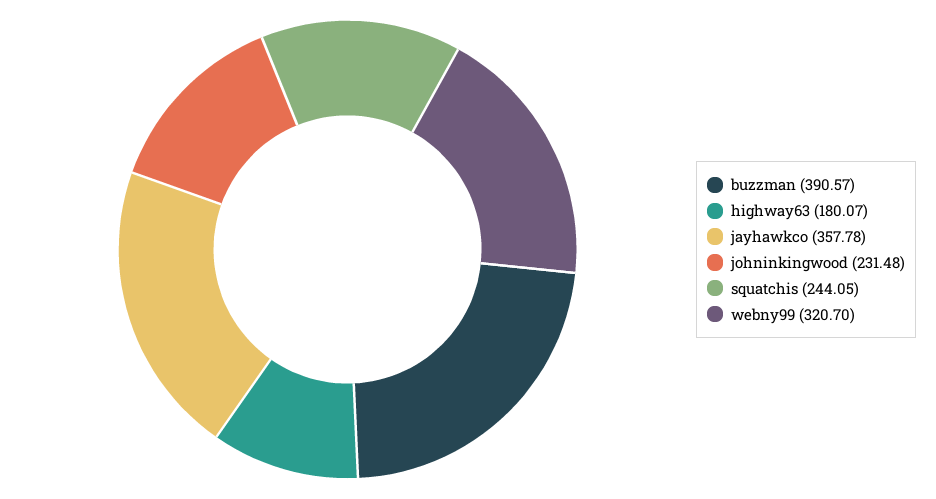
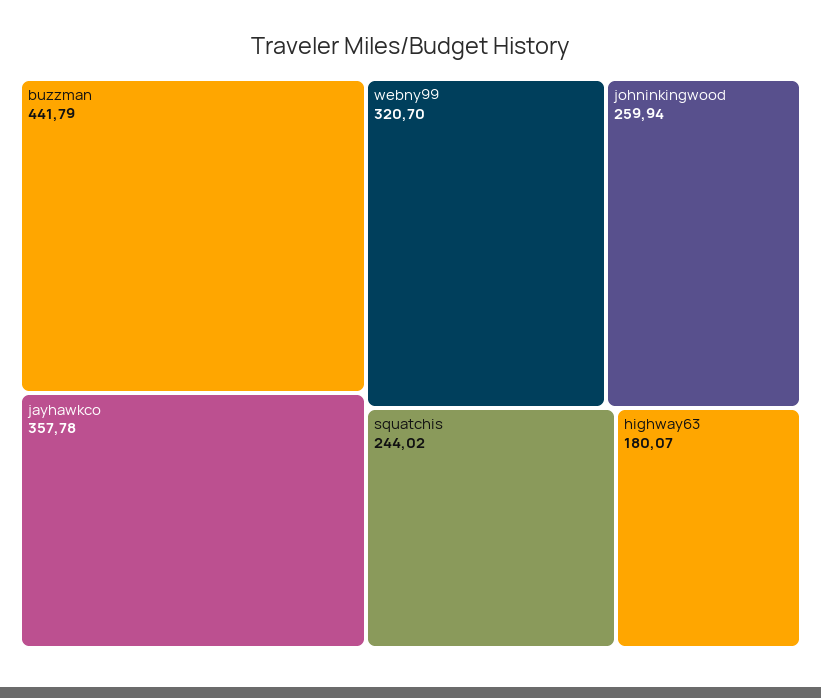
  {
-   "buzzman": 390.57,
+   "buzzman": 441.79,
    "highway63": 180.07,
    "jayhawkco": 357.78,
-   "johninkingwood": 231.48,
+   "johninkingwood": 259.94,
-   "squatchis": 244.05,
+   "squatchis": 244.02,
    "webny99": 320.7
  }

